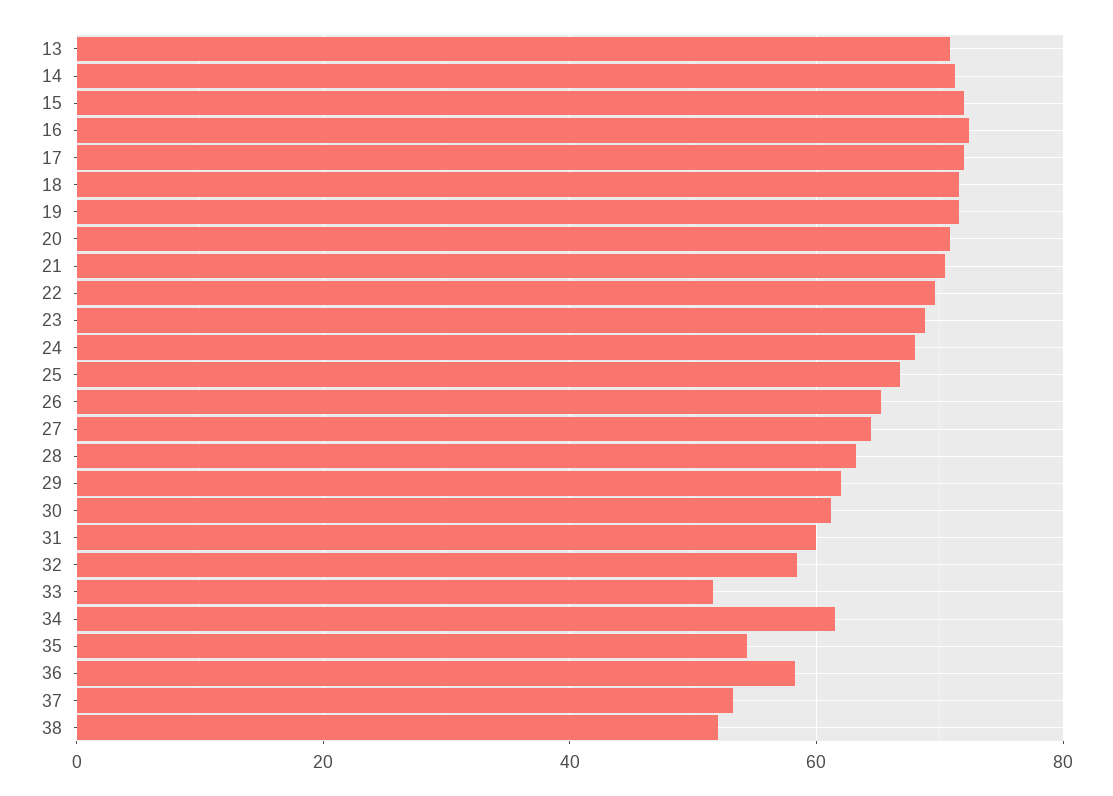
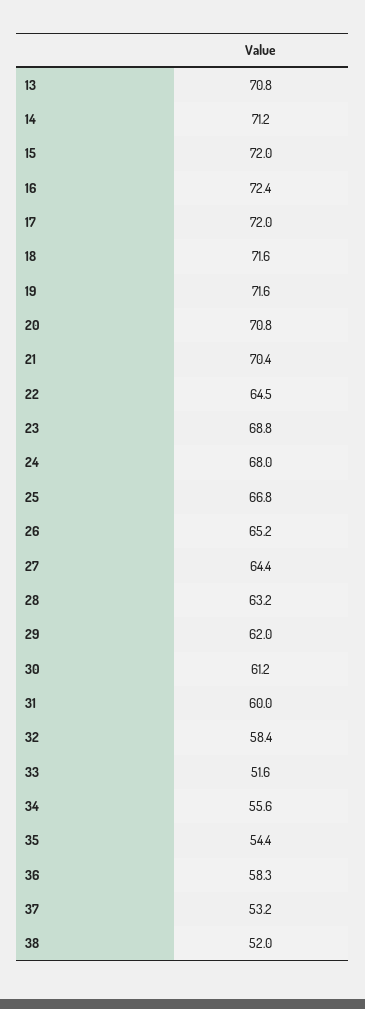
  {
    "13": 70.8,
    "14": 71.2,
    "15": 72,
    "16": 72.4,
    "17": 72,
    "18": 71.6,
    "19": 71.6,
    "20": 70.8,
    "21": 70.4,
-   "22": 70,
+   "22": 64.5,
    "23": 68.8,
    "24": 68,
    "25": 66.8,
    "26": 65.2,
    "27": 64.4,
    "28": 63.2,
    "29": 62,
    "30": 61.2,
    "31": 60,
    "32": 58.4,
    "33": 51.6,
-   "34": 62,
+   "34": 55.6,
    "35": 54.4,
    "36": 58.3,
    "37": 53.2,
    "38": 52
  }

